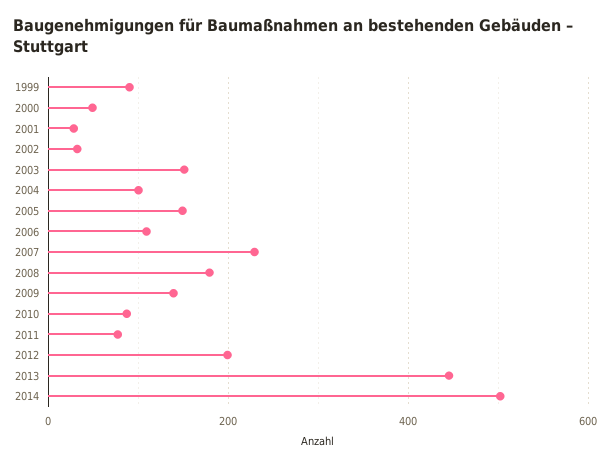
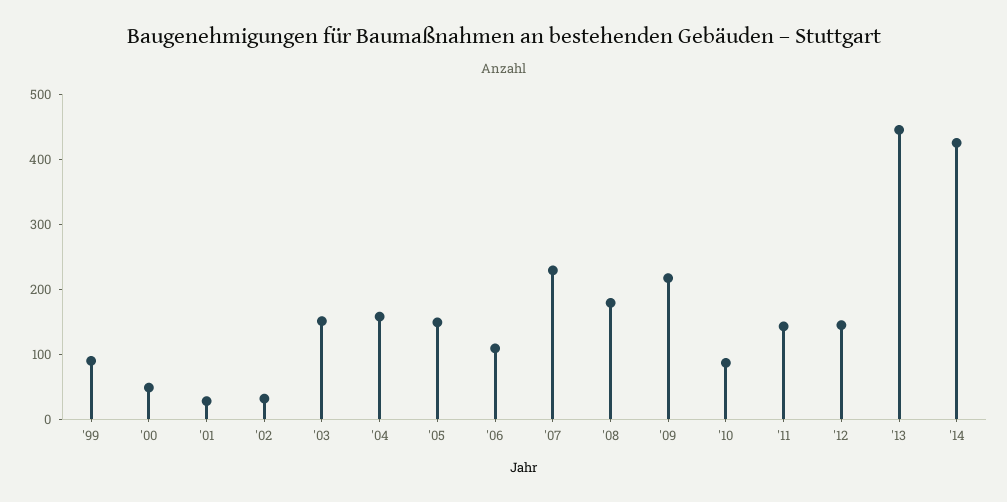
  {
    "1999": 100,
    "2000": 40,
    "2001": 20,
    "2002": 40,
    "2003": 160,
-   "2004": 100,
+   "2004": 160,
    "2005": 140,
    "2006": 100,
    "2007": 220,
    "2008": 180,
-   "2009": 140,
+   "2009": 220,
    "2010": 80,
-   "2011": 80,
+   "2011": 140,
-   "2012": 200,
+   "2012": 140,
    "2013": 440,
-   "2014": 500
+   "2014": 420
  }

